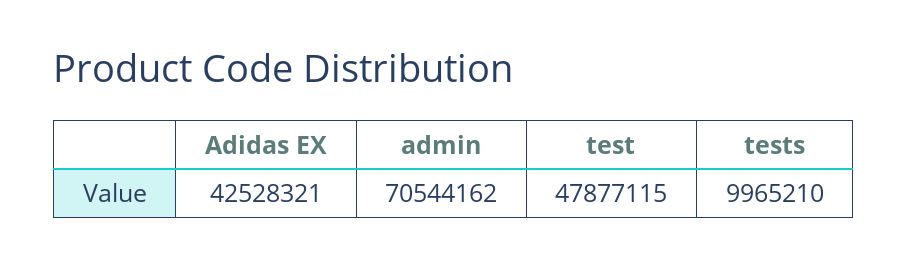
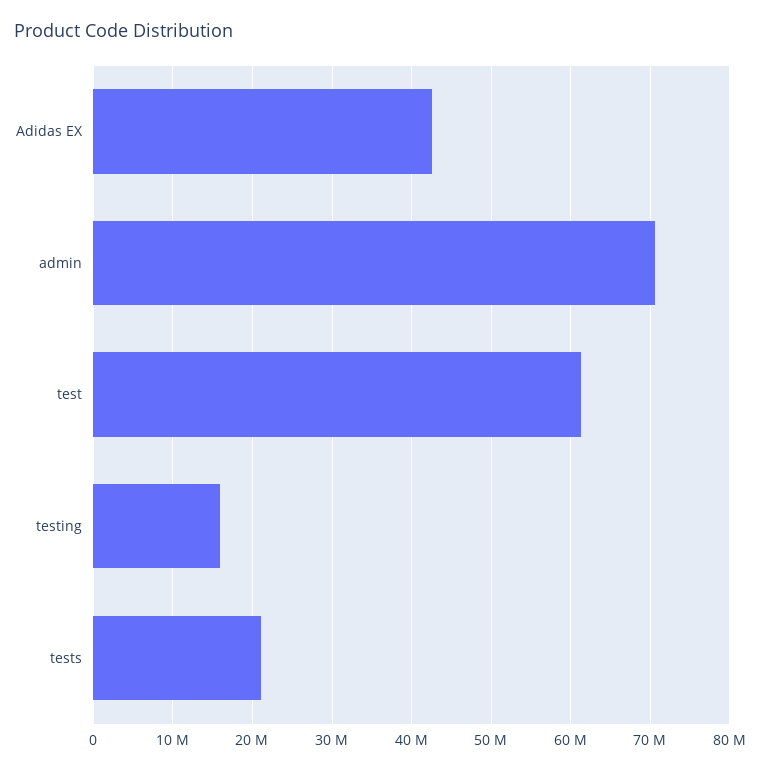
  {
    "Adidas EX": 42528321,
    "admin": 70544162,
-   "test": 47877115,
+   "test": 61000000,
-   "tests": 9965210
+   "tests": 21000000,
+   "testing": 16000000
  }

